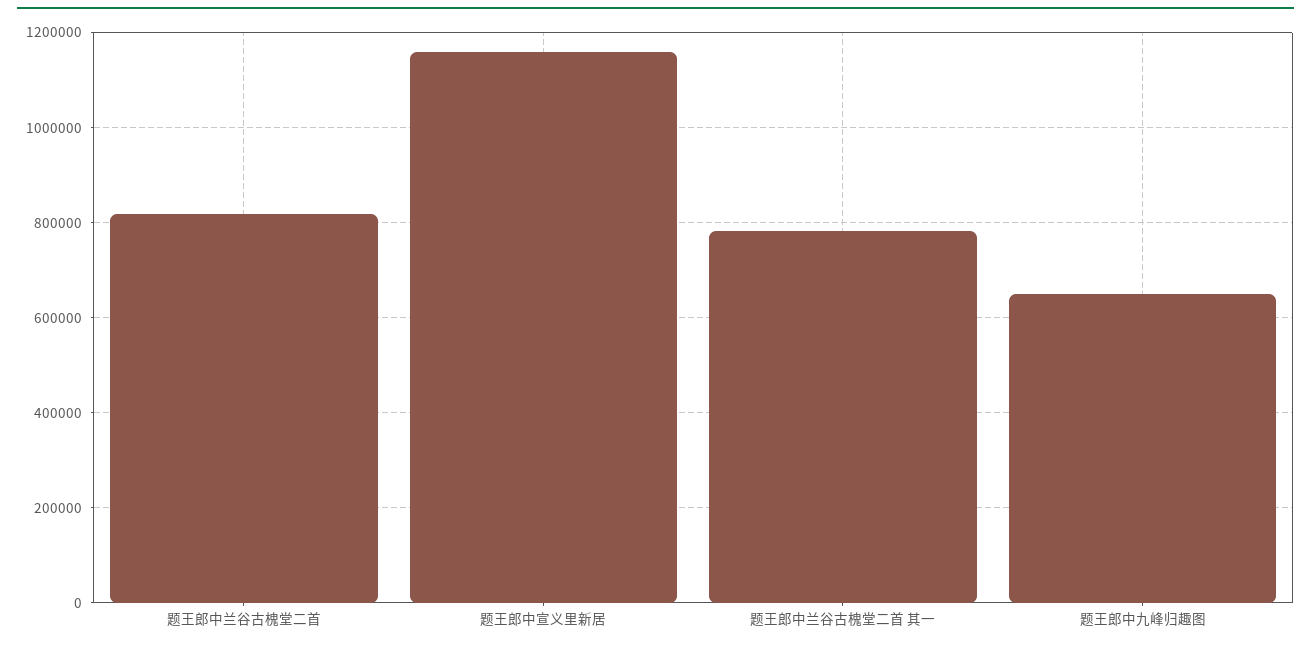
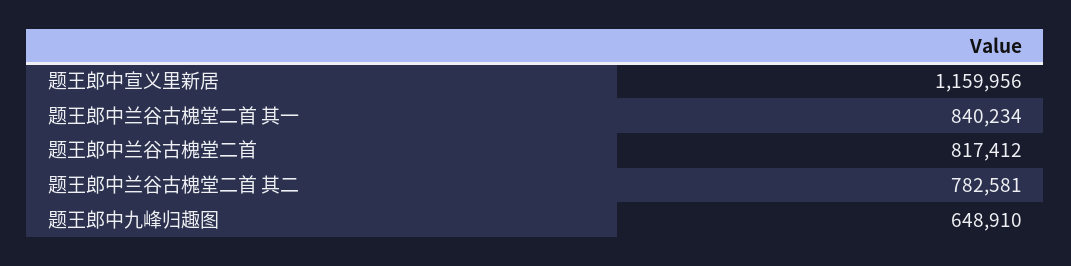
  {
    "题王郎中兰谷古槐堂二首": 817412,
    "题王郎中宣义里新居": 1159956,
-   "题王郎中兰谷古槐堂二首 其一": 780000,
+   "题王郎中兰谷古槐堂二首 其一": 840234,
-   "题王郎中九峰归趣图": 648910
+   "题王郎中九峰归趣图": 648910,
+   "题王郎中兰谷古槐堂二首 其二": 782581
  }

